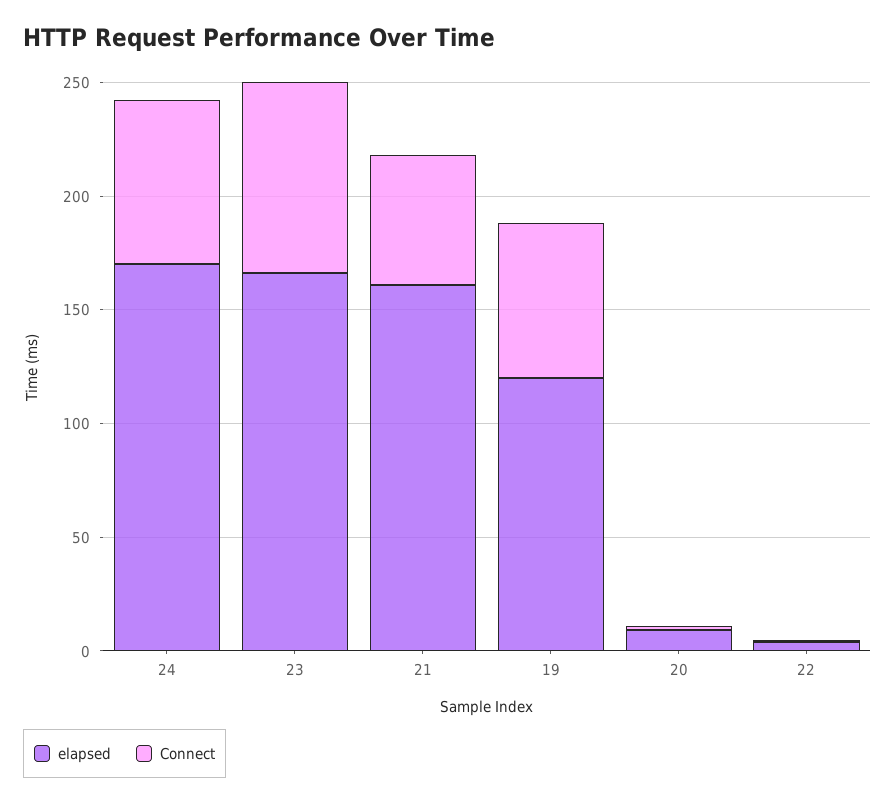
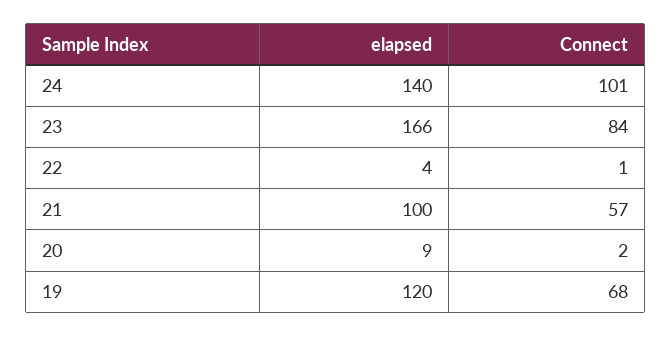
  {
    "elapsed": {
-     "24": 170,
+     "24": 140,
      "23": 166,
-     "21": 160,
+     "21": 100,
      "19": 120,
      "20": 9,
      "22": 4
    },
    "Connect": {
-     "24": 70,
+     "24": 101,
      "23": 84,
      "21": 57,
      "19": 68,
      "20": 2,
      "22": 1
    }
  }

